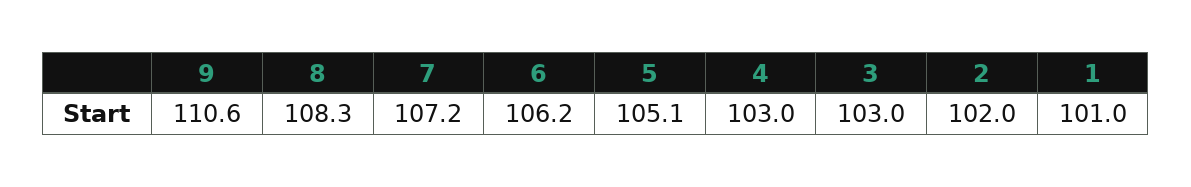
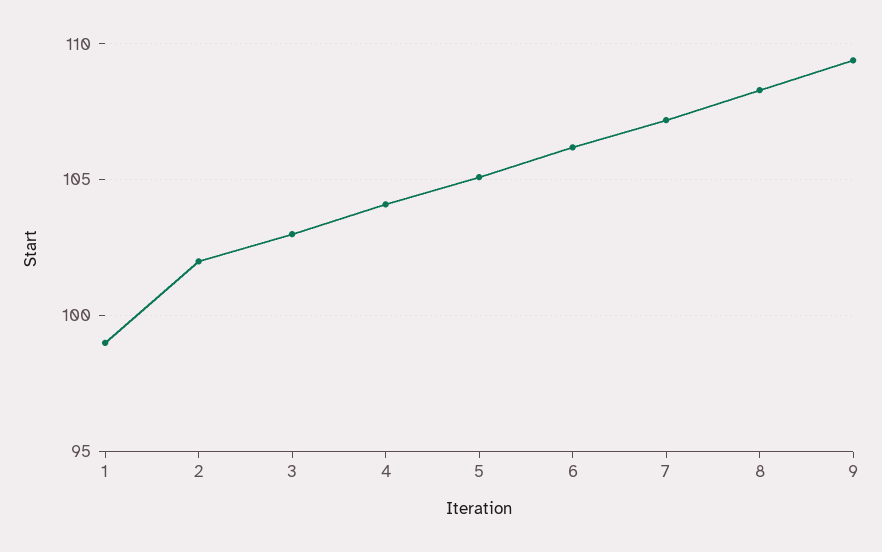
  {
-   "9": 110.6,
+   "9": 109.5,
    "8": 108.3,
    "7": 107.2,
    "6": 106.2,
    "5": 105.1,
-   "4": 103,
+   "4": 104,
    "3": 103,
    "2": 102,
-   "1": 101
+   "1": 99
  }

